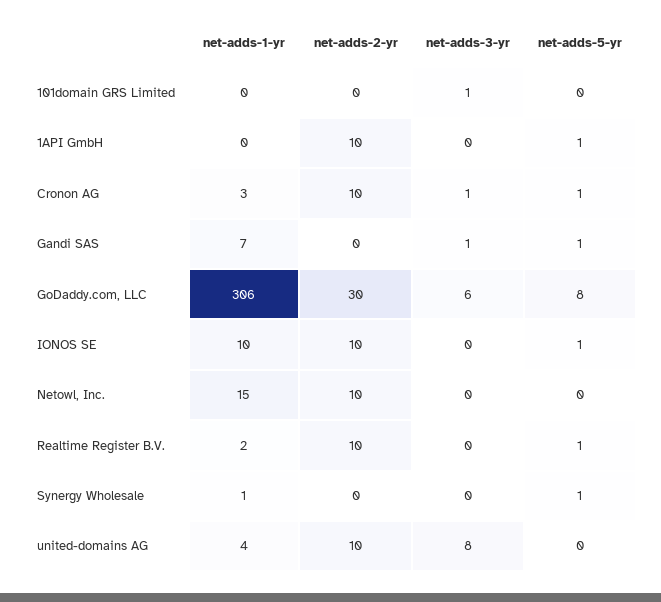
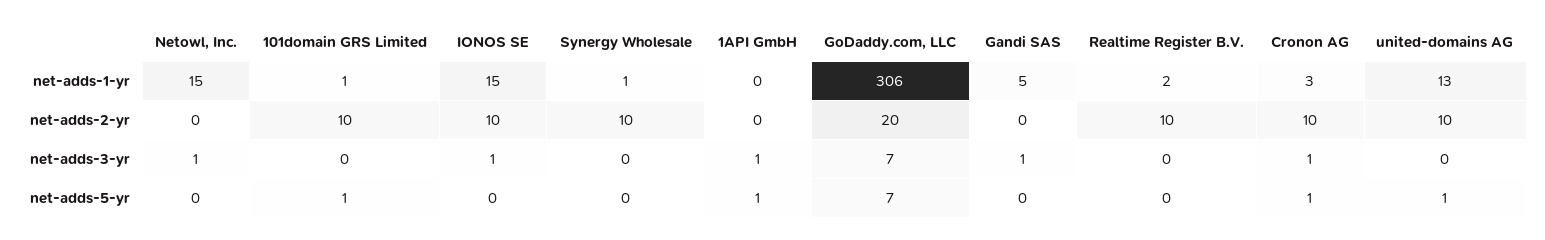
  {
    "net-adds-1-yr": {
-     "101domain GRS Limited": 0,
+     "101domain GRS Limited": 1,
      "1API GmbH": 0,
      "Cronon AG": 3,
-     "Gandi SAS": 7,
+     "Gandi SAS": 5,
      "GoDaddy.com, LLC": 306,
-     "IONOS SE": 10,
+     "IONOS SE": 15,
      "Netowl, Inc.": 15,
      "Realtime Register B.V.": 2,
      "Synergy Wholesale": 1,
-     "united-domains AG": 4
+     "united-domains AG": 13
    },
    "net-adds-2-yr": {
-     "101domain GRS Limited": 0,
+     "101domain GRS Limited": 10,
-     "1API GmbH": 10,
+     "1API GmbH": 0,
      "Cronon AG": 10,
      "Gandi SAS": 0,
-     "GoDaddy.com, LLC": 30,
+     "GoDaddy.com, LLC": 20,
      "IONOS SE": 10,
-     "Netowl, Inc.": 10,
+     "Netowl, Inc.": 0,
      "Realtime Register B.V.": 10,
-     "Synergy Wholesale": 0,
+     "Synergy Wholesale": 10,
      "united-domains AG": 10
    },
    "net-adds-3-yr": {
-     "101domain GRS Limited": 1,
+     "101domain GRS Limited": 0,
-     "1API GmbH": 0,
+     "1API GmbH": 1,
      "Cronon AG": 1,
      "Gandi SAS": 1,
-     "GoDaddy.com, LLC": 6,
+     "GoDaddy.com, LLC": 7,
-     "IONOS SE": 0,
+     "IONOS SE": 1,
-     "Netowl, Inc.": 0,
+     "Netowl, Inc.": 1,
      "Realtime Register B.V.": 0,
      "Synergy Wholesale": 0,
-     "united-domains AG": 8
+     "united-domains AG": 0
    },
    "net-adds-5-yr": {
-     "101domain GRS Limited": 0,
+     "101domain GRS Limited": 1,
      "1API GmbH": 1,
      "Cronon AG": 1,
-     "Gandi SAS": 1,
+     "Gandi SAS": 0,
-     "GoDaddy.com, LLC": 8,
+     "GoDaddy.com, LLC": 7,
-     "IONOS SE": 1,
+     "IONOS SE": 0,
      "Netowl, Inc.": 0,
-     "Realtime Register B.V.": 1,
+     "Realtime Register B.V.": 0,
-     "Synergy Wholesale": 1,
+     "Synergy Wholesale": 0,
-     "united-domains AG": 0
+     "united-domains AG": 1
    }
  }

